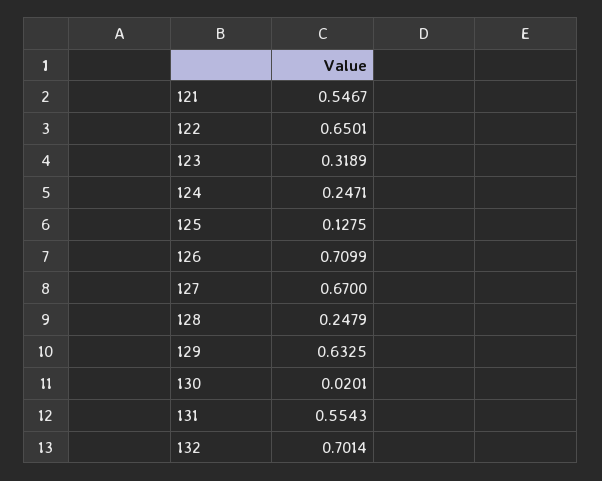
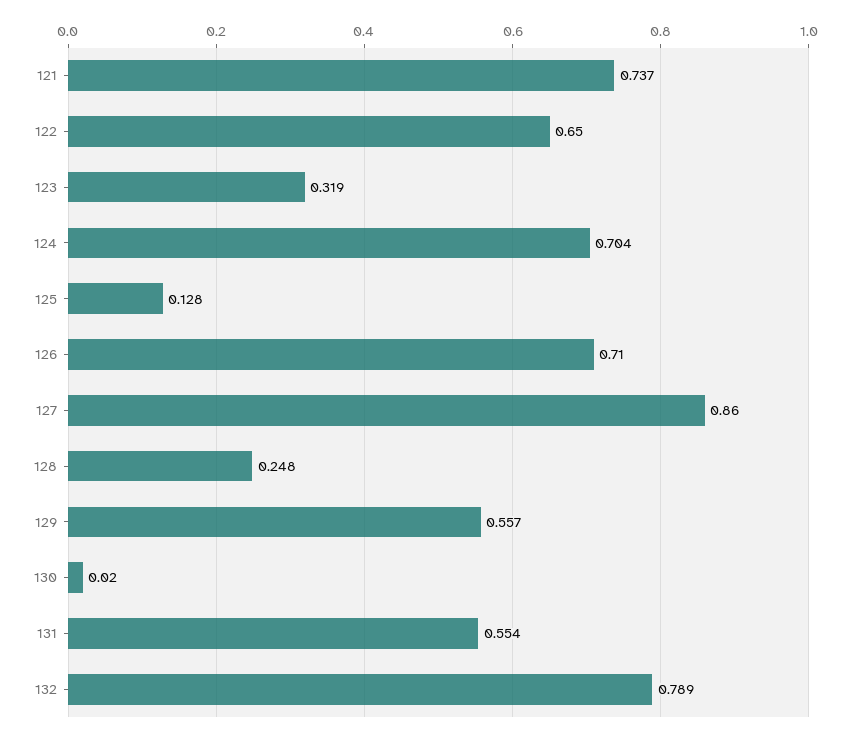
  {
-   "121": 0.5467,
+   "121": 0.737,
    "122": 0.6501,
    "123": 0.3189,
-   "124": 0.2471,
+   "124": 0.704,
    "125": 0.1275,
    "126": 0.7099,
-   "127": 0.67,
+   "127": 0.86,
    "128": 0.2479,
-   "129": 0.6325,
+   "129": 0.557,
    "130": 0.0201,
    "131": 0.5543,
-   "132": 0.7014
+   "132": 0.789
  }

